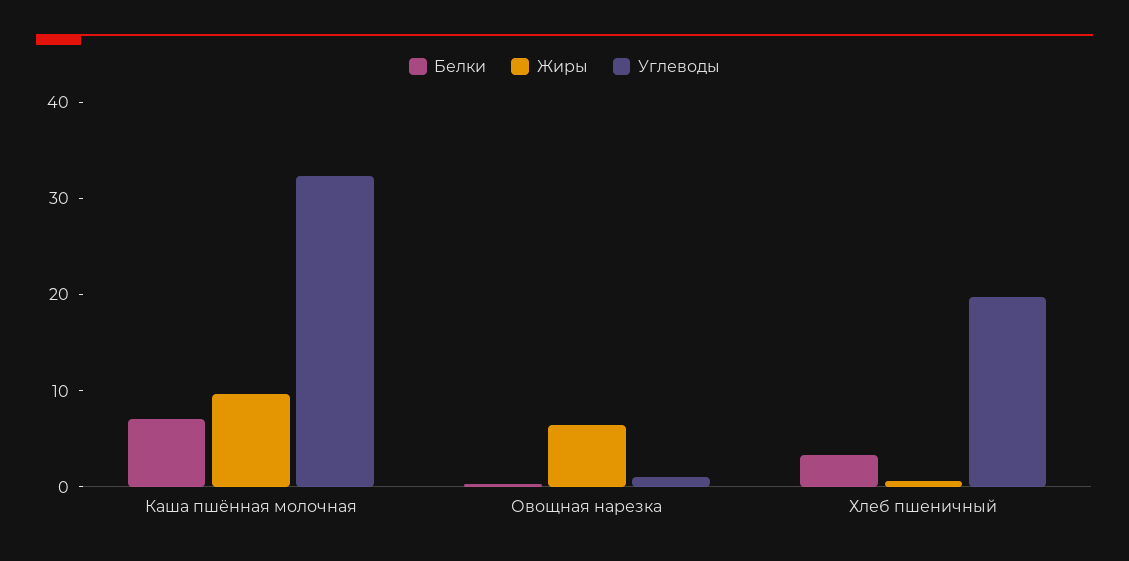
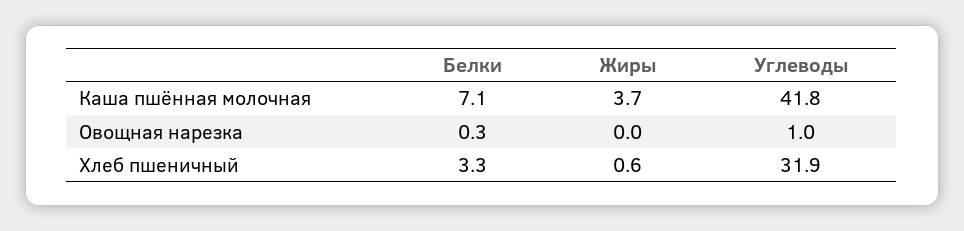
  {
    "Белки": {
      "Каша пшённая молочная": 7.1,
      "Овощная нарезка": 0.3,
      "Хлеб пшеничный": 3.3
    },
    "Жиры": {
-     "Каша пшённая молочная": 10,
+     "Каша пшённая молочная": 3.7,
-     "Овощная нарезка": 6,
+     "Овощная нарезка": 0,
      "Хлеб пшеничный": 0.6
    },
    "Углеводы": {
-     "Каша пшённая молочная": 32,
+     "Каша пшённая молочная": 41.8,
      "Овощная нарезка": 1,
-     "Хлеб пшеничный": 20
+     "Хлеб пшеничный": 31.9
    }
  }

